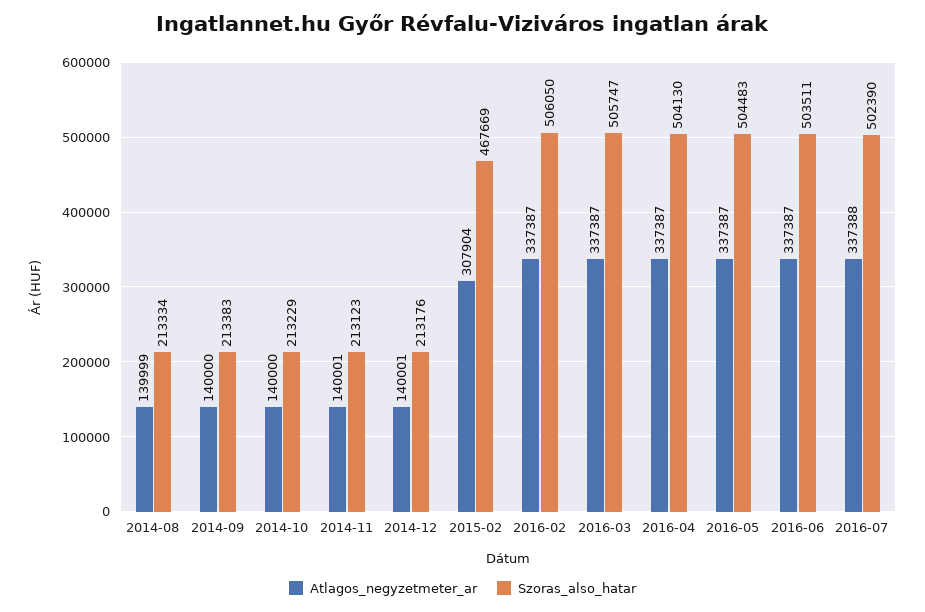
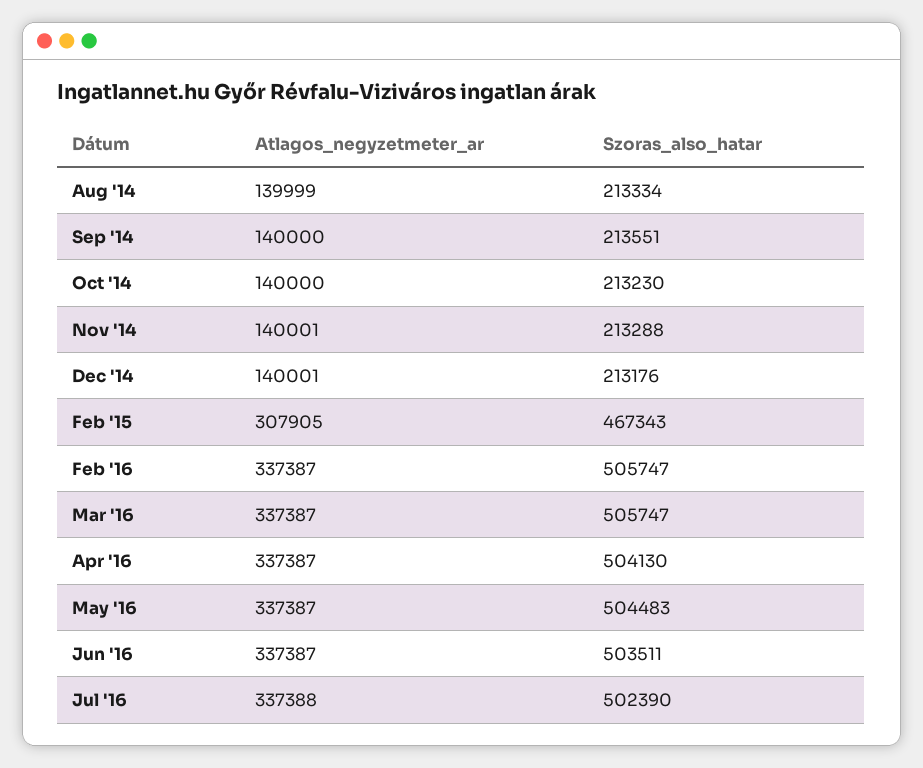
  {
    "Atlagos_negyzetmeter_ar": {
      "2014-08": 139999,
      "2014-09": 140000,
      "2014-10": 140000,
      "2014-11": 140001,
      "2014-12": 140001,
-     "2015-02": 307904,
+     "2015-02": 307905,
      "2016-02": 337387,
      "2016-03": 337387,
      "2016-04": 337387,
      "2016-05": 337387,
      "2016-06": 337387,
      "2016-07": 337388
    },
    "Szoras_also_hatar": {
      "2014-08": 213334,
-     "2014-09": 213383,
+     "2014-09": 213551,
-     "2014-10": 213229,
+     "2014-10": 213230,
-     "2014-11": 213123,
+     "2014-11": 213288,
      "2014-12": 213176,
-     "2015-02": 467669,
+     "2015-02": 467343,
-     "2016-02": 506050,
+     "2016-02": 505747,
      "2016-03": 505747,
      "2016-04": 504130,
      "2016-05": 504483,
      "2016-06": 503511,
      "2016-07": 502390
    }
  }

